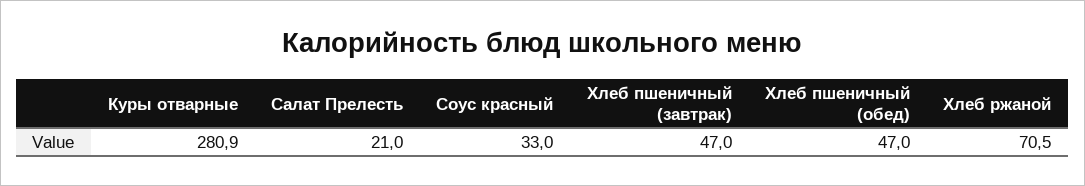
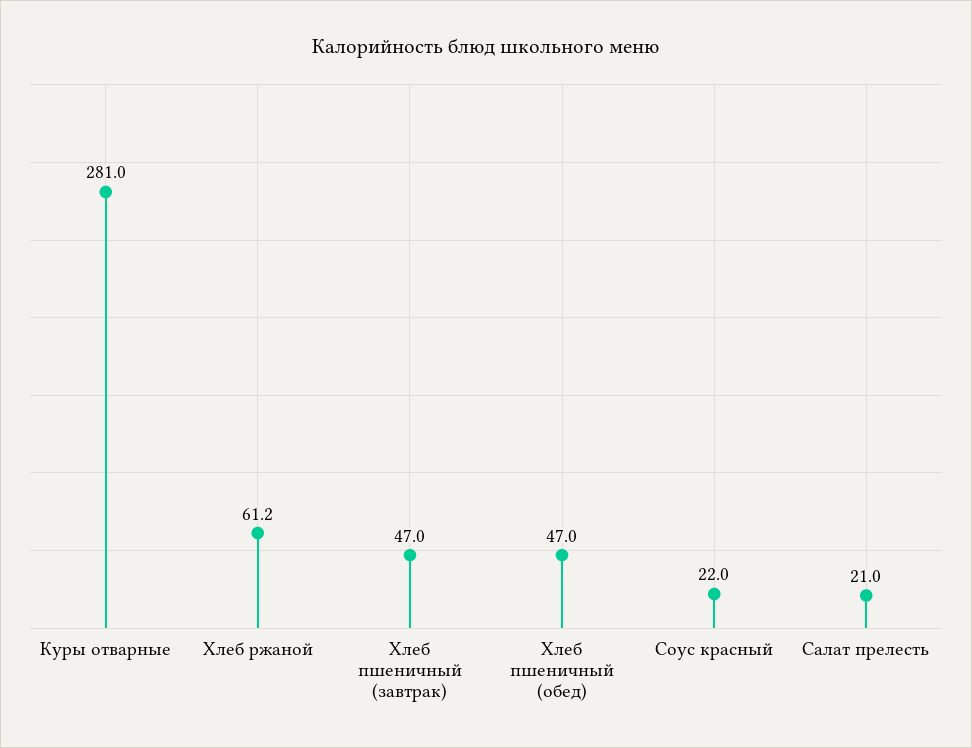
  {
-   "Куры отварные": 280.9,
+   "Куры отварные": 281,
    "Салат Прелесть": 21,
-   "Соус красный": 33,
+   "Соус красный": 22,
    "Хлеб пшеничный (завтрак)": 47,
    "Хлеб пшеничный (обед)": 47,
-   "Хлеб ржаной": 70.5
+   "Хлеб ржаной": 61.2
  }

